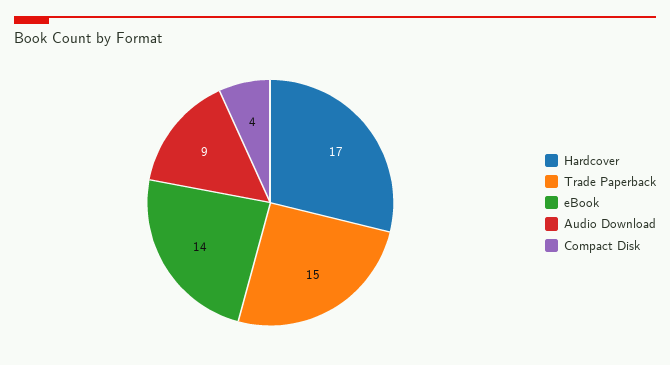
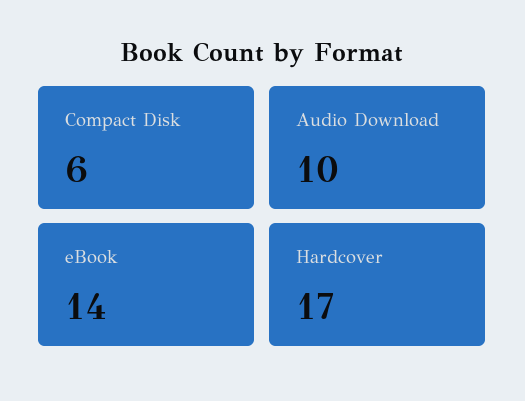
  {
    "Hardcover": 17,
-   "Trade Paperback": 15,
    "eBook": 14,
-   "Audio Download": 9,
+   "Audio Download": 10,
-   "Compact Disk": 4
+   "Compact Disk": 6
  }

